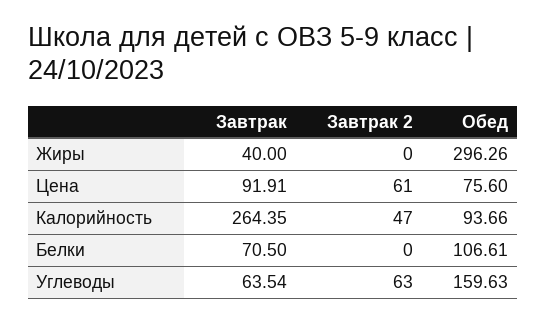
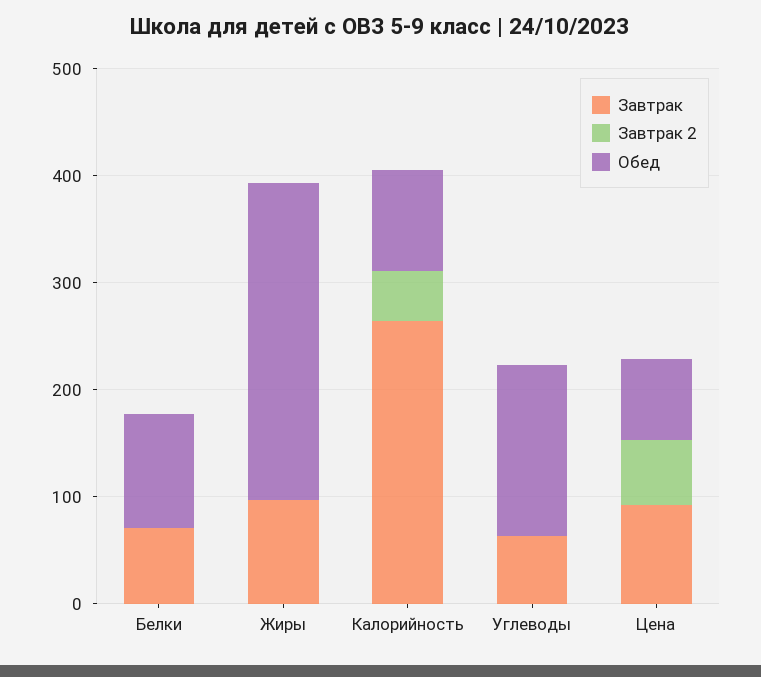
  {
    "Завтрак": {
-     "Жиры": 40,
+     "Жиры": 100,
      "Цена": 91.91,
      "Калорийность": 264.35,
      "Белки": 70.5,
      "Углеводы": 63.54
    },
    "Завтрак 2": {
      "Жиры": 0,
      "Цена": 61,
      "Калорийность": 47,
      "Белки": 0,
-     "Углеводы": 63
+     "Углеводы": 0
    },
    "Обед": {
      "Жиры": 296.26,
      "Цена": 75.6,
      "Калорийность": 93.66,
      "Белки": 106.61,
      "Углеводы": 159.63
    }
  }

